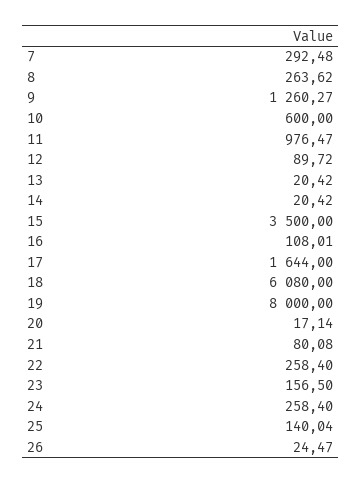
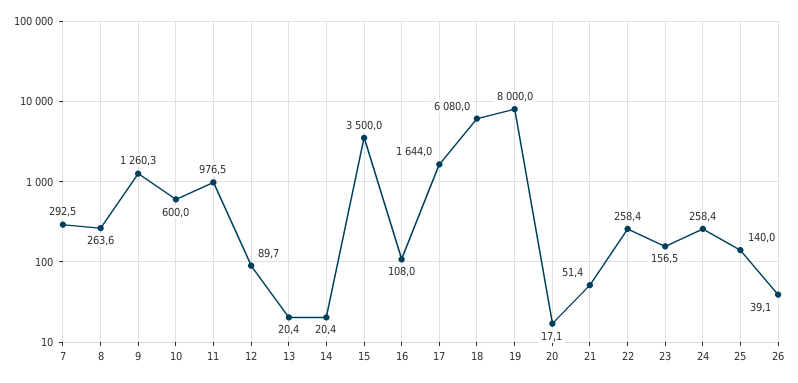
  {
    "7": 292.48,
    "8": 263.62,
    "9": 1260.27,
    "10": 600,
    "11": 976.47,
    "12": 89.72,
    "13": 20.42,
    "14": 20.42,
    "15": 3500,
    "16": 108.01,
    "17": 1644,
    "18": 6080,
    "19": 8000,
    "20": 17.14,
-   "21": 80.08,
+   "21": 51.4,
    "22": 258.4,
    "23": 156.5,
    "24": 258.4,
    "25": 140.04,
-   "26": 24.47
+   "26": 39.1
  }

